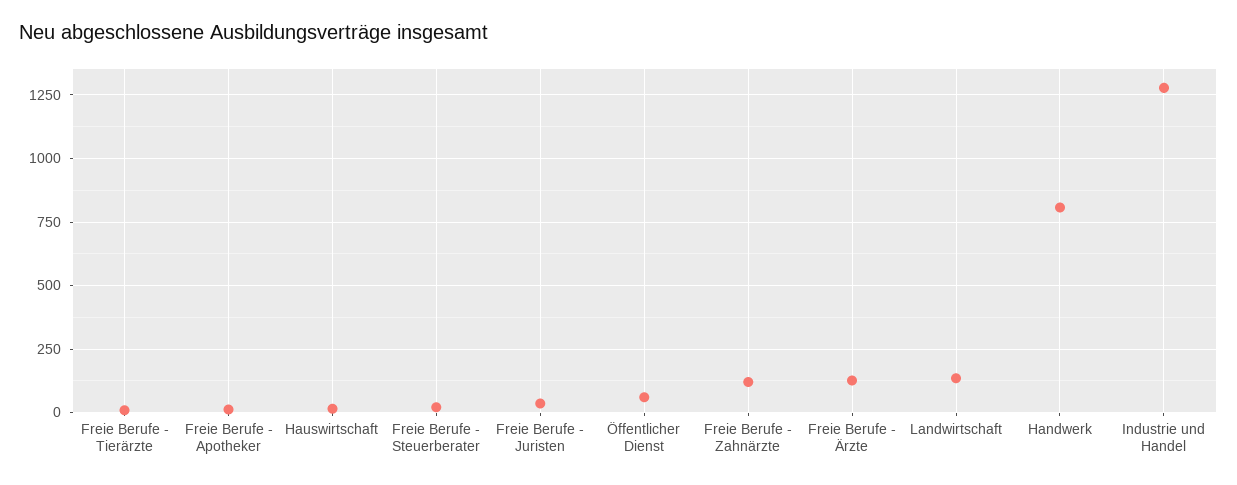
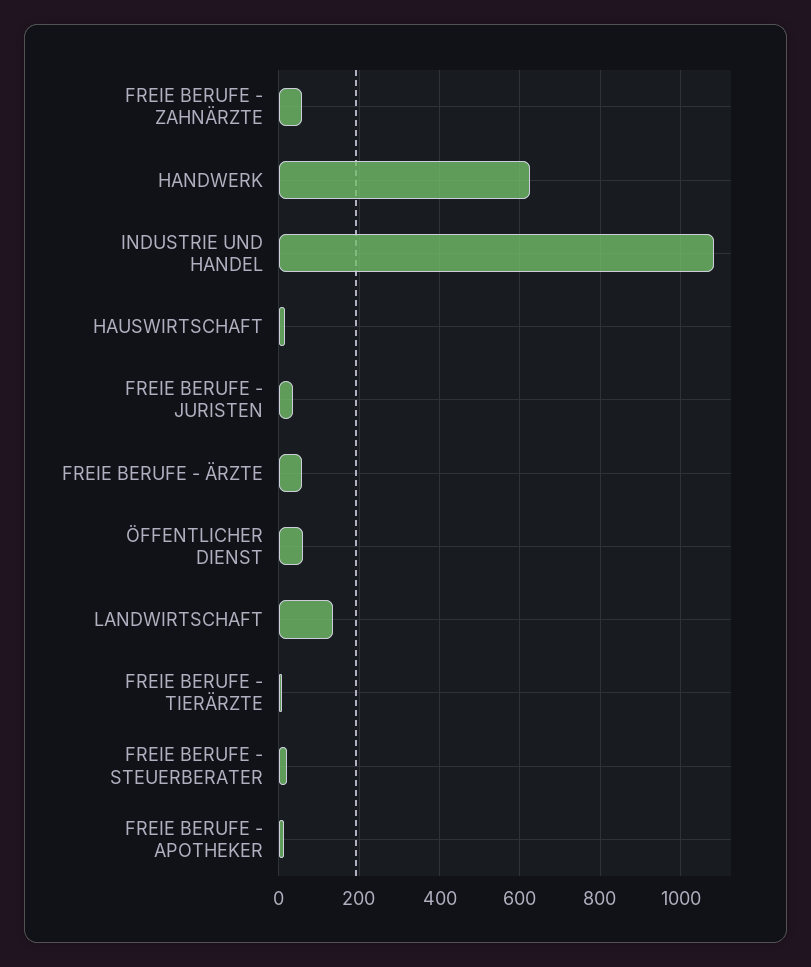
  {
    "Freie Berufe - Tierärzte": 0,
    "Freie Berufe - Apotheker": 20,
    "Hauswirtschaft": 20,
    "Freie Berufe - Steuerberater": 20,
    "Freie Berufe - Juristen": 40,
    "Öffentlicher Dienst": 60,
-   "Freie Berufe - Zahnärzte": 125,
+   "Freie Berufe - Zahnärzte": 60,
-   "Freie Berufe - Ärzte": 125,
+   "Freie Berufe - Ärzte": 60,
    "Landwirtschaft": 140,
-   "Handwerk": 800,
+   "Handwerk": 620,
-   "Industrie und Handel": 1275
+   "Industrie und Handel": 1080
  }

